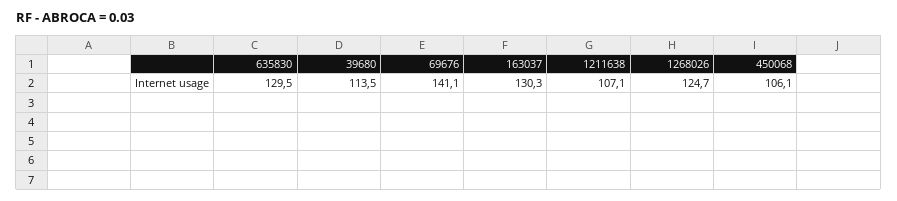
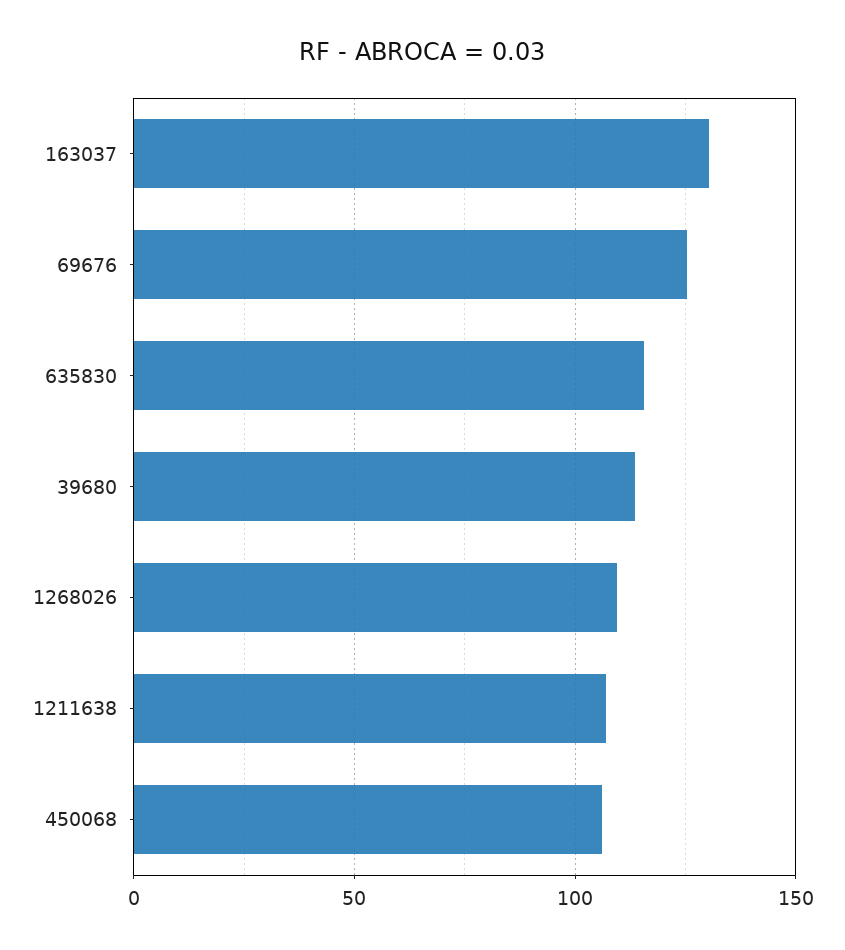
  {
-   "635830": 129.5,
+   "635830": 115,
    "39680": 113.5,
-   "69676": 141.1,
+   "69676": 125,
    "163037": 130.3,
    "1211638": 107.1,
-   "1268026": 124.7,
+   "1268026": 110,
    "450068": 106.1
  }

